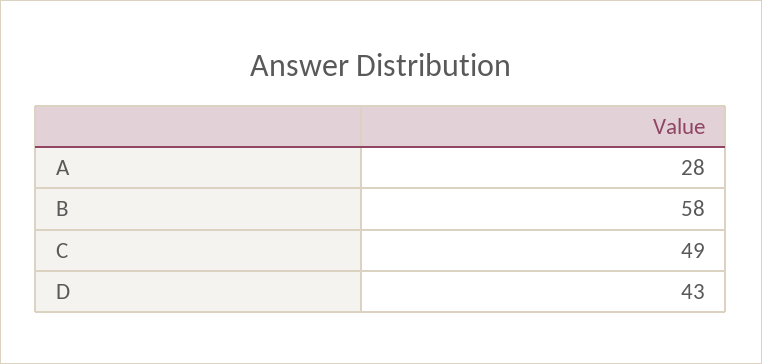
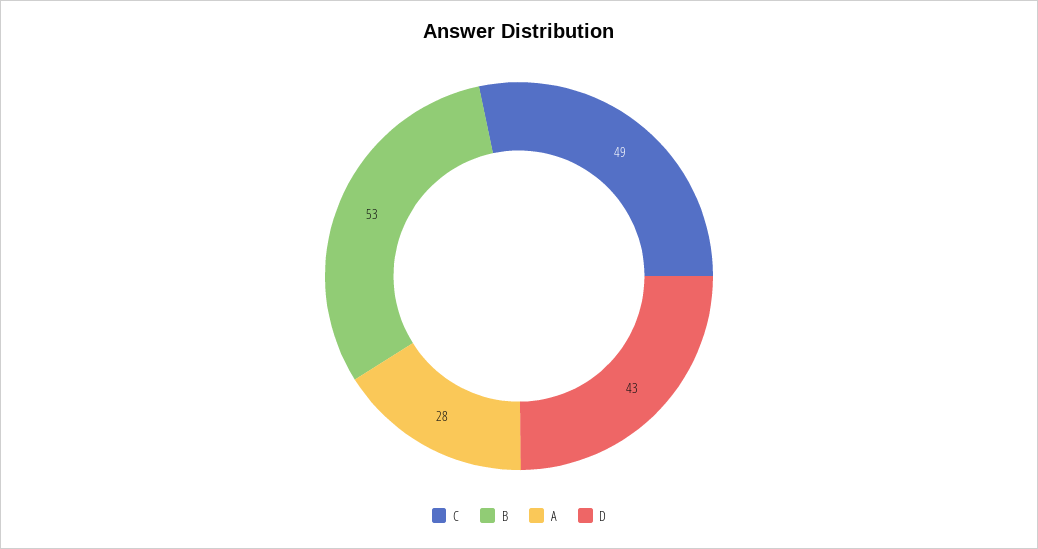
  {
    "A": 28,
-   "B": 58,
+   "B": 53,
    "C": 49,
    "D": 43
  }

